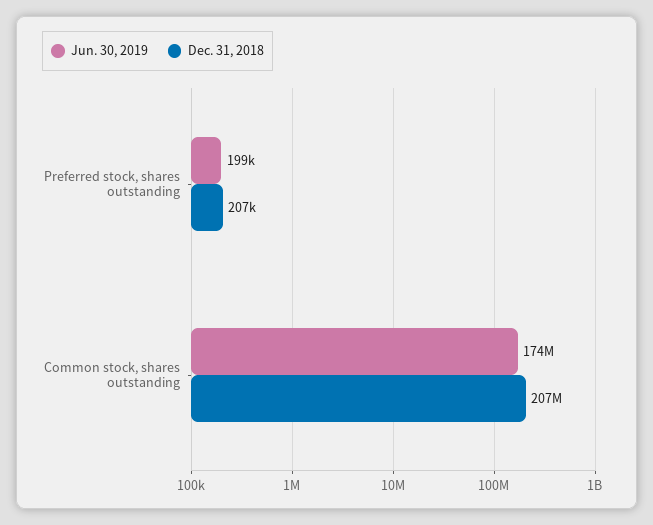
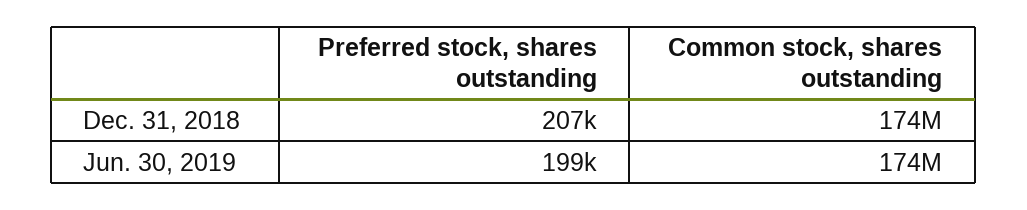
  {
    "Jun. 30, 2019": {
      "Preferred stock, shares outstanding": 199000,
      "Common stock, shares outstanding": 174000000
    },
    "Dec. 31, 2018": {
      "Preferred stock, shares outstanding": 207000,
-     "Common stock, shares outstanding": 207000000
+     "Common stock, shares outstanding": 174000000
    }
  }

